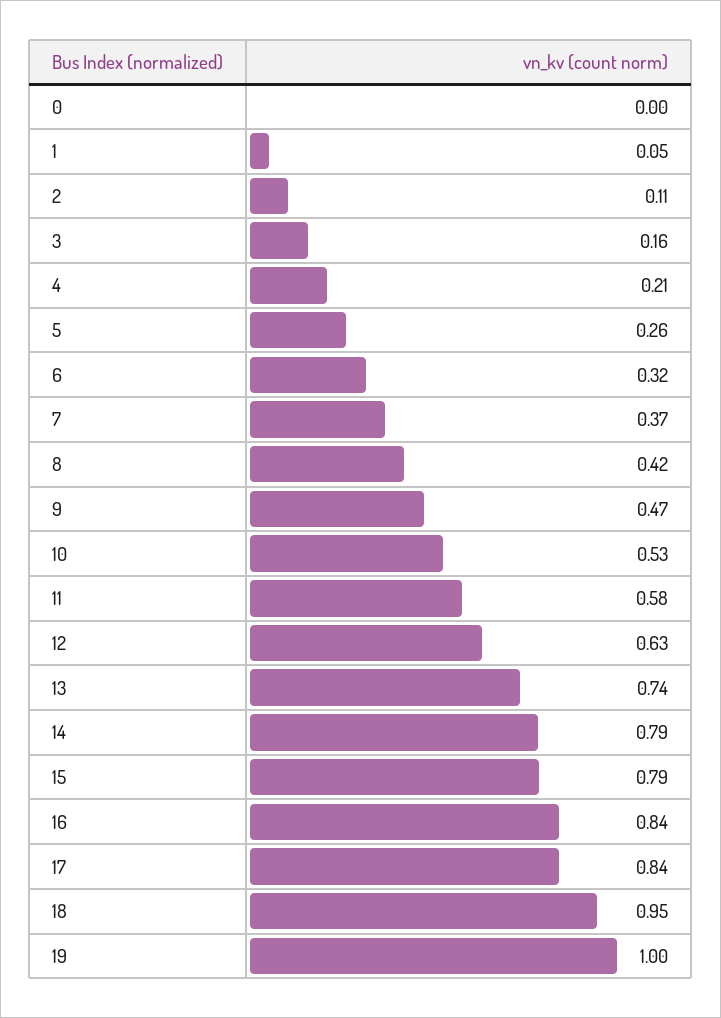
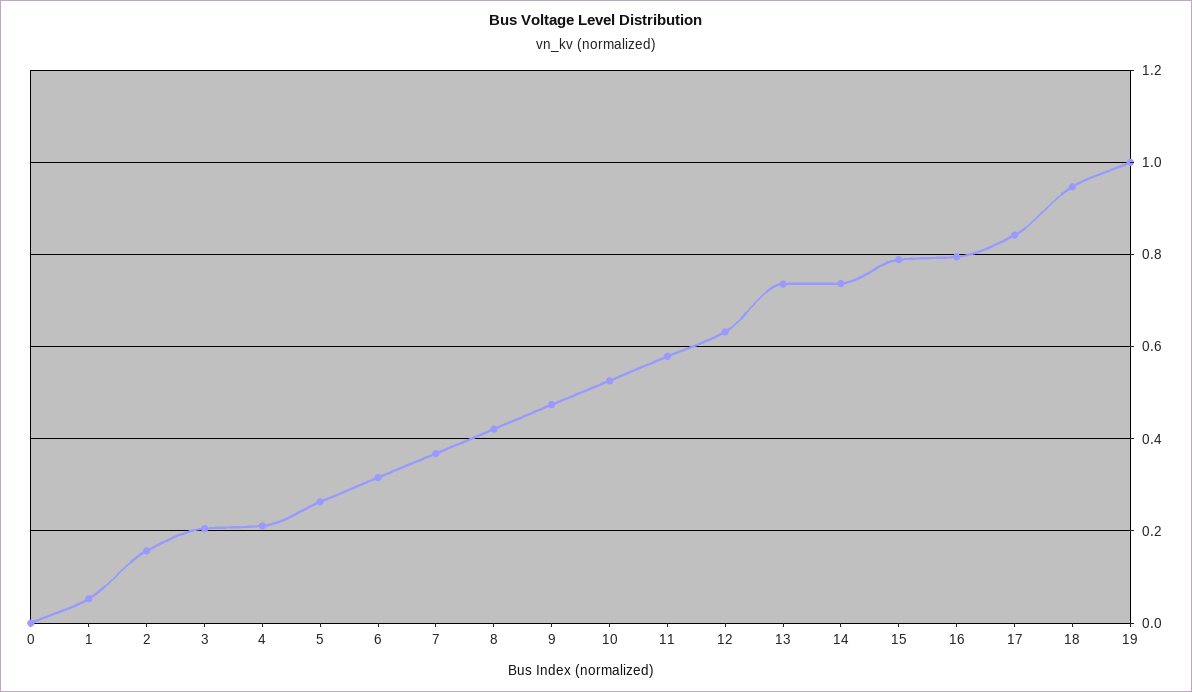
  {
    "0": 0,
    "1": 0.05,
-   "2": 0.11,
+   "2": 0.16,
-   "3": 0.16,
+   "3": 0.2,
    "4": 0.21,
    "5": 0.26,
    "6": 0.32,
    "7": 0.37,
    "8": 0.42,
    "9": 0.47,
    "10": 0.53,
    "11": 0.58,
    "12": 0.63,
    "13": 0.74,
-   "14": 0.79,
+   "14": 0.74,
    "15": 0.79,
-   "16": 0.84,
+   "16": 0.8,
    "17": 0.84,
    "18": 0.95,
    "19": 1
  }

